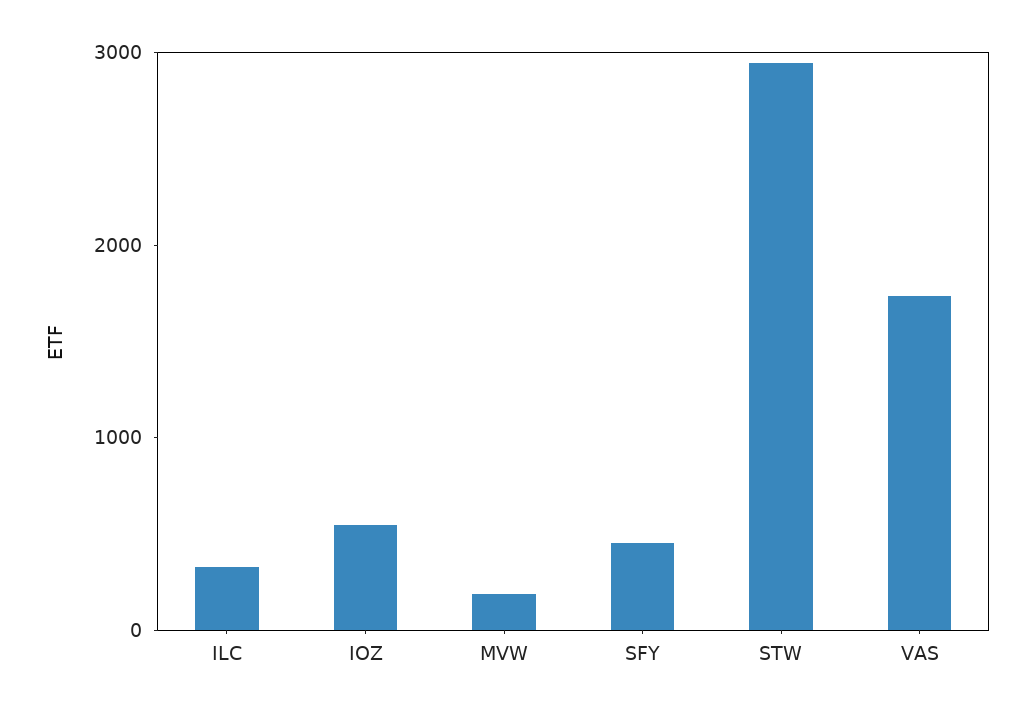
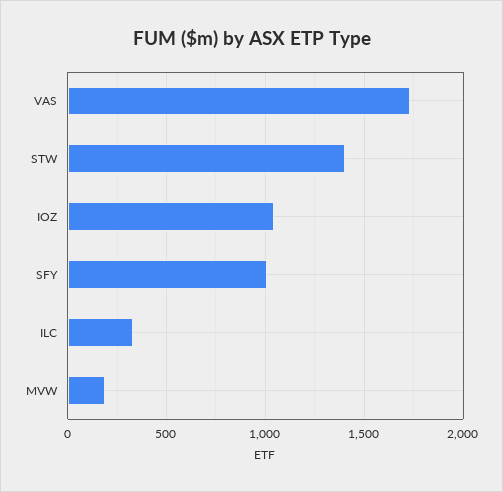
  {
    "ILC": 350,
-   "IOZ": 600,
+   "IOZ": 1050,
    "MVW": 200,
-   "SFY": 400,
+   "SFY": 1000,
-   "STW": 3000,
+   "STW": 1400,
    "VAS": 1750
  }

